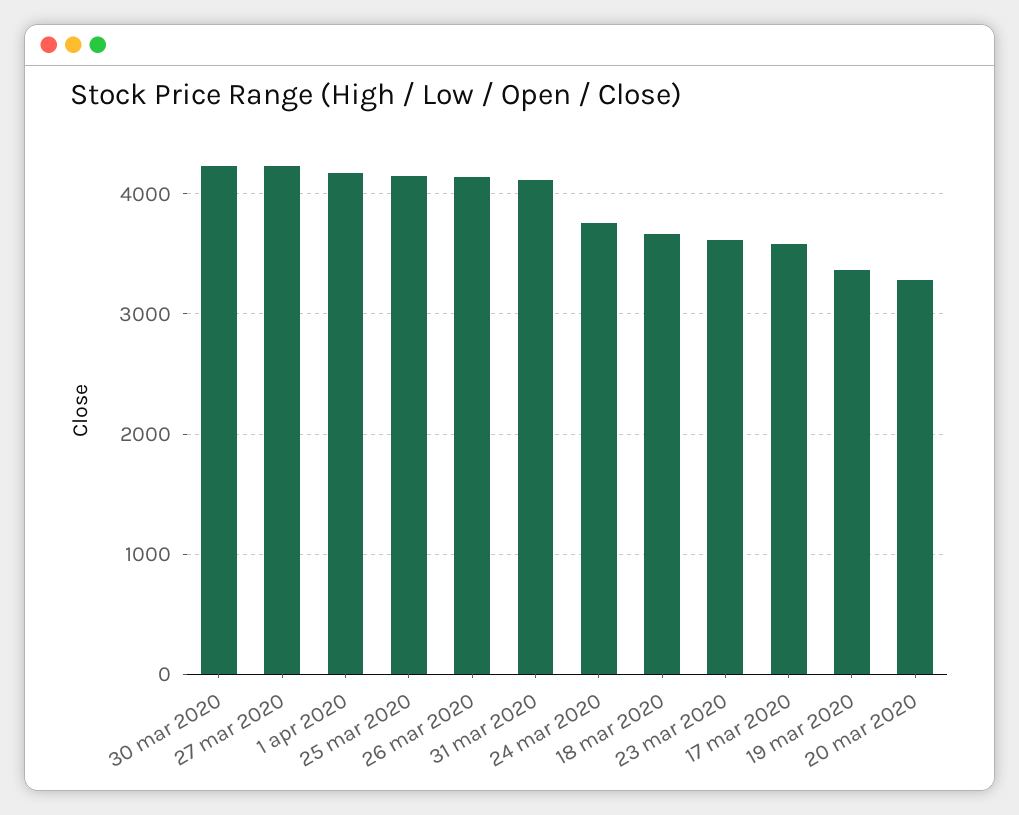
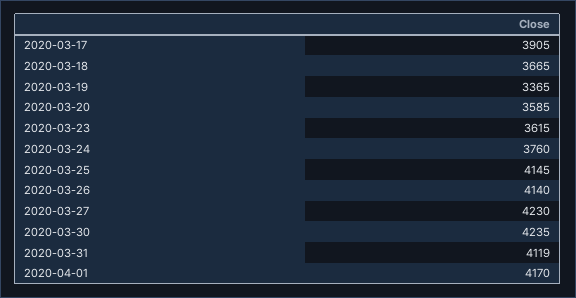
  {
    "30 mar 2020": 4235,
    "27 mar 2020": 4230,
    "1 apr 2020": 4170,
    "25 mar 2020": 4145,
    "26 mar 2020": 4140,
    "31 mar 2020": 4119,
    "24 mar 2020": 3760,
    "18 mar 2020": 3665,
    "23 mar 2020": 3615,
-   "17 mar 2020": 3600,
+   "17 mar 2020": 3905,
    "19 mar 2020": 3365,
-   "20 mar 2020": 3300
+   "20 mar 2020": 3585
  }

